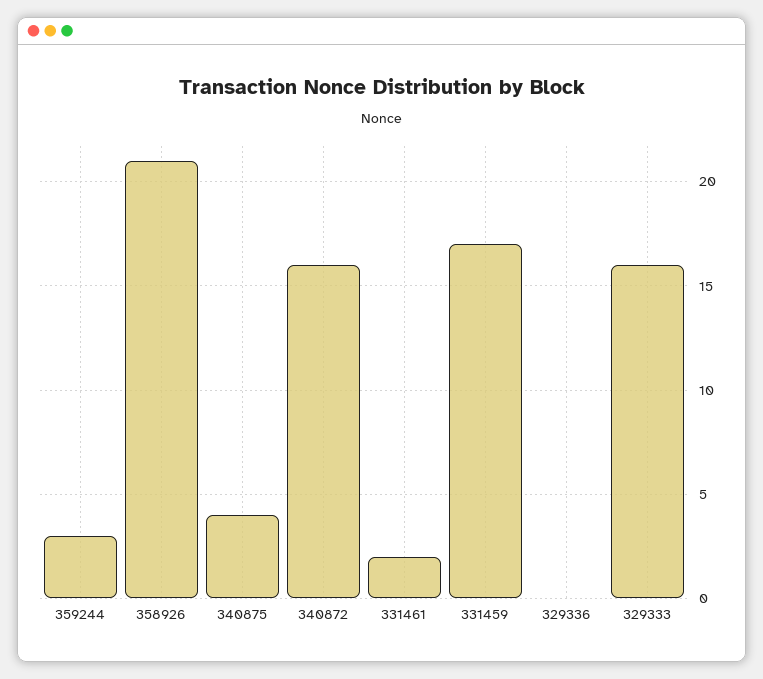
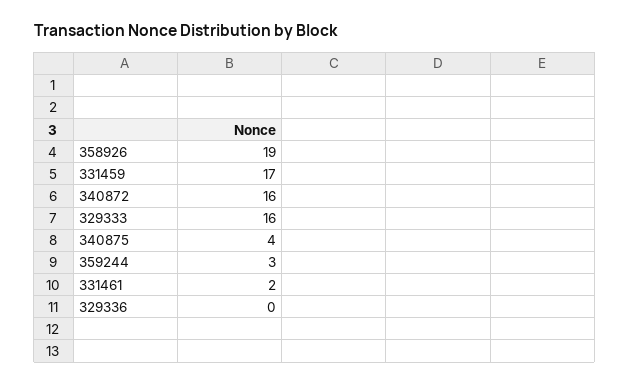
  {
    "359244": 3,
-   "358926": 21,
+   "358926": 19,
    "340875": 4,
    "340872": 16,
    "331461": 2,
    "331459": 17,
    "329336": 0,
    "329333": 16
  }

